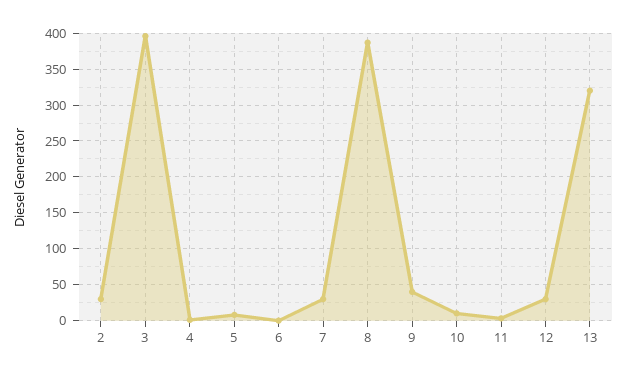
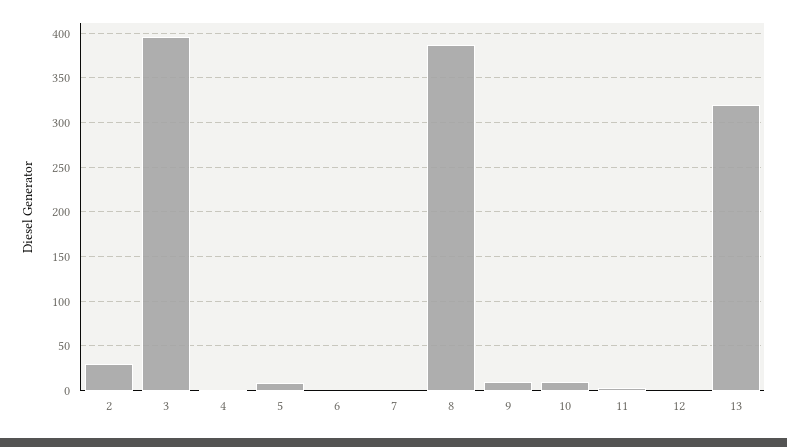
  {
    "2": 30,
    "3": 400,
    "4": 0,
    "5": 10,
    "6": 0,
-   "7": 30,
+   "7": 0,
    "8": 390,
-   "9": 40,
+   "9": 10,
    "10": 10,
    "11": 0,
-   "12": 30,
+   "12": 0,
    "13": 320
  }

